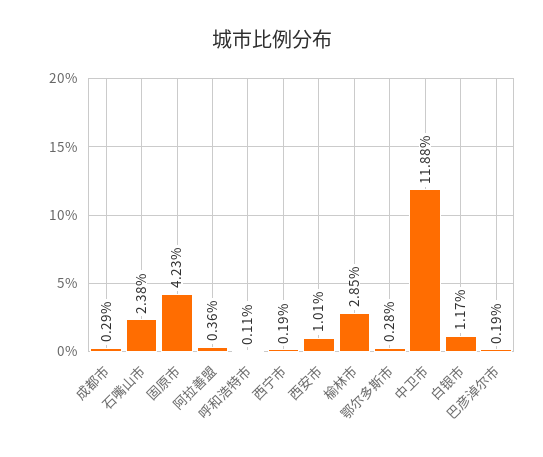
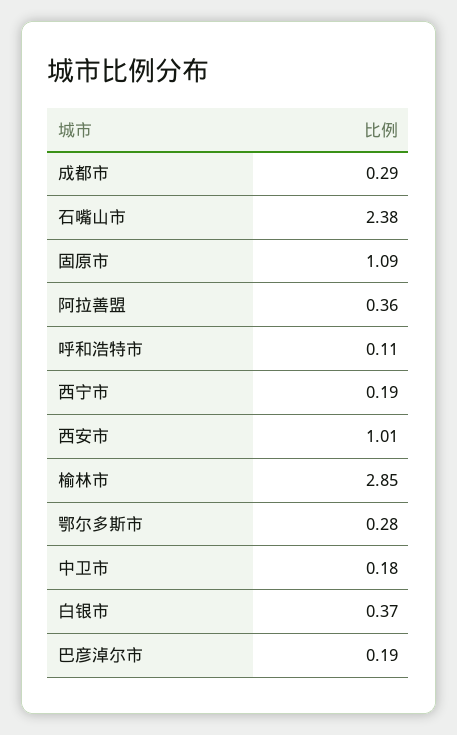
  {
    "成都市": 0.29,
    "石嘴山市": 2.38,
-   "固原市": 4.23,
+   "固原市": 1.09,
    "阿拉善盟": 0.36,
    "呼和浩特市": 0.11,
    "西宁市": 0.19,
    "西安市": 1.01,
    "榆林市": 2.85,
    "鄂尔多斯市": 0.28,
-   "中卫市": 11.88,
+   "中卫市": 0.18,
-   "白银市": 1.17,
+   "白银市": 0.37,
    "巴彦淖尔市": 0.19
  }

